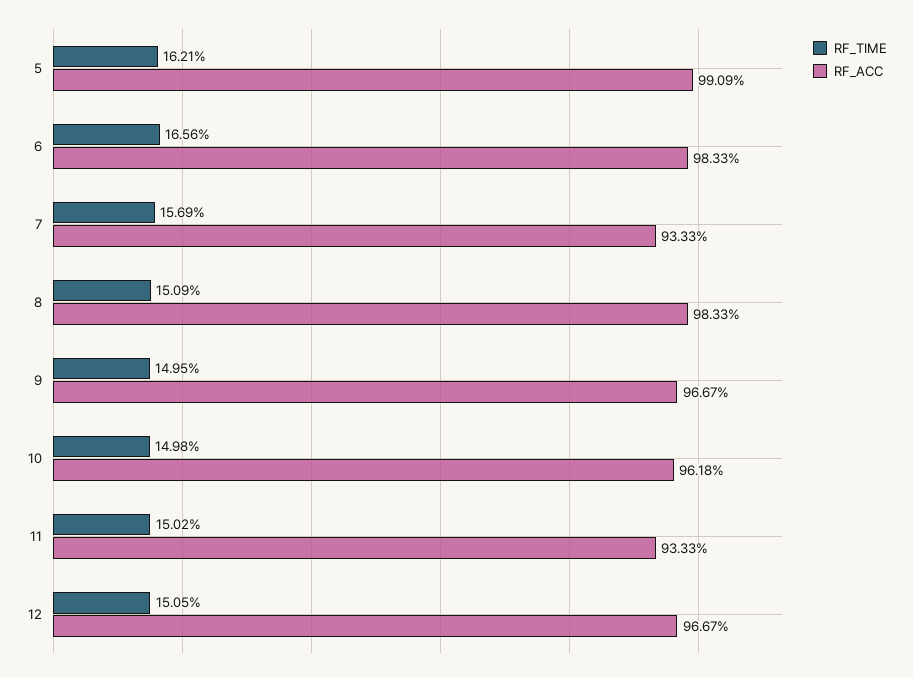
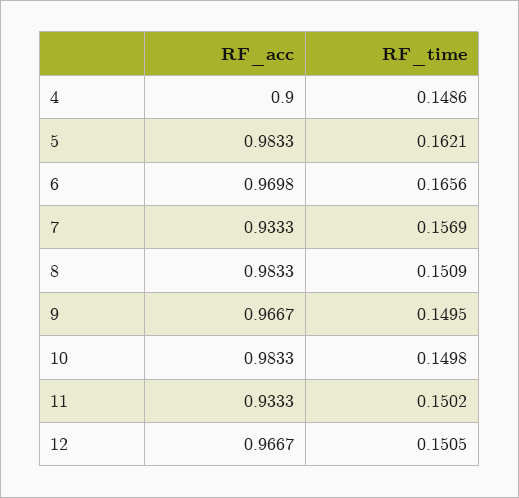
  {
    "RF_TIME": {
      "5": 0.1621,
      "6": 0.1656,
      "7": 0.1569,
      "8": 0.1509,
      "9": 0.1495,
      "10": 0.1498,
      "11": 0.1502,
-     "12": 0.1505
+     "12": 0.1505,
+     "4": 0.1486
    },
    "RF_ACC": {
-     "5": 0.9909,
+     "5": 0.9833,
-     "6": 0.9833,
+     "6": 0.9698,
      "7": 0.9333,
      "8": 0.9833,
      "9": 0.9667,
-     "10": 0.9618,
+     "10": 0.9833,
      "11": 0.9333,
-     "12": 0.9667
+     "12": 0.9667,
+     "4": 0.9
    }
  }

